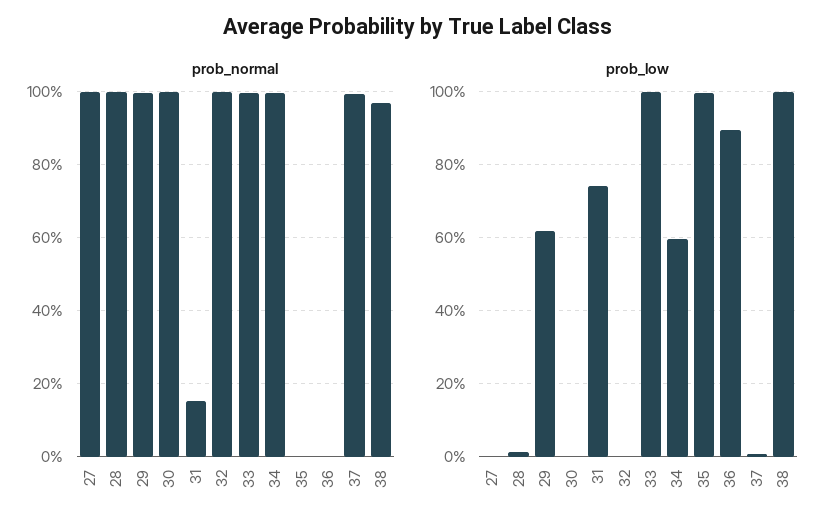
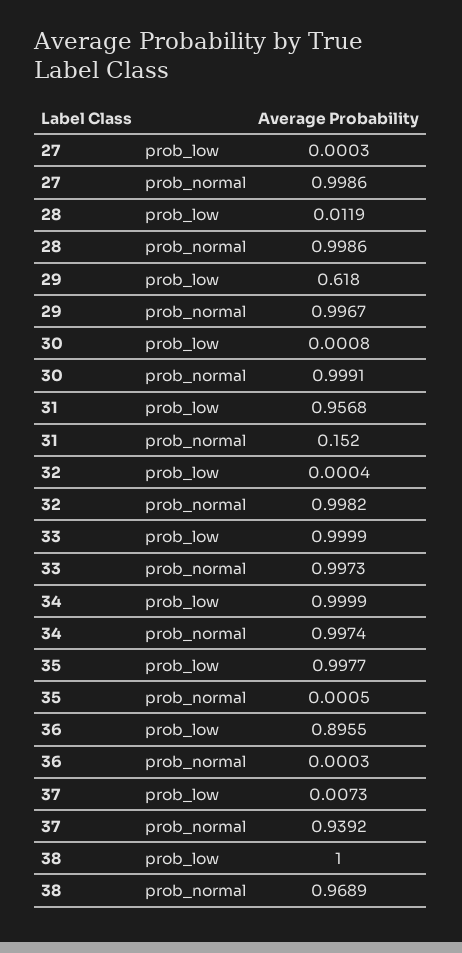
  {
    "prob_normal": {
      "27": 0.9986,
      "28": 0.9986,
      "29": 0.9967,
      "30": 0.9991,
      "31": 0.152,
      "32": 0.9982,
      "33": 0.9973,
      "34": 0.9974,
      "35": 0.0005,
      "36": 0.0003,
-     "37": 1,
+     "37": 0.9392,
      "38": 0.9689
    },
    "prob_low": {
      "27": 0.0003,
      "28": 0.0119,
      "29": 0.618,
      "30": 0.0008,
-     "31": 0.74,
+     "31": 0.9568,
      "32": 0.0004,
      "33": 0.9999,
-     "34": 0.6,
+     "34": 0.9999,
      "35": 0.9977,
      "36": 0.8955,
      "37": 0.0073,
      "38": 1
    }
  }

